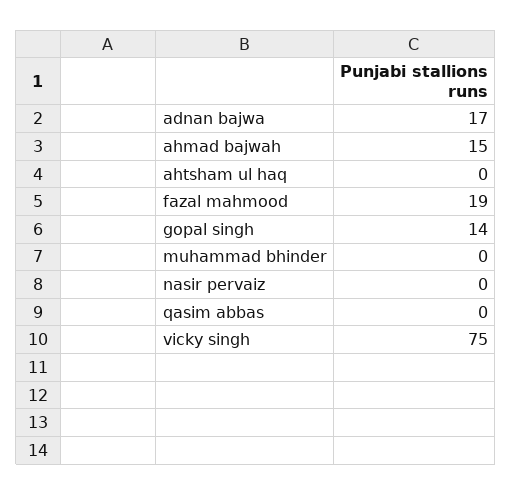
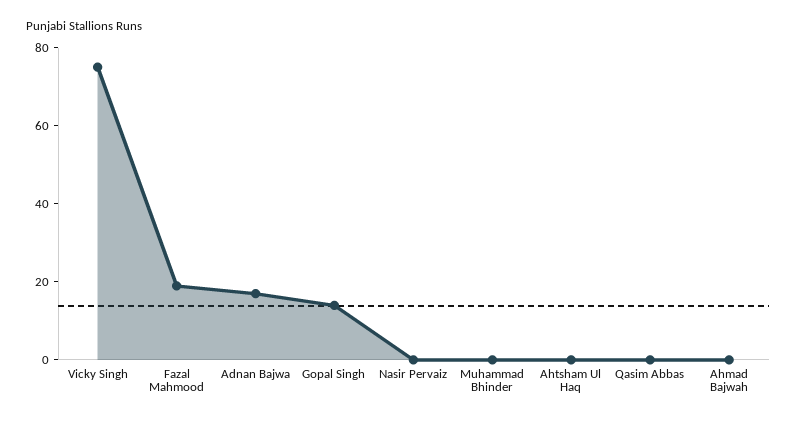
  {
    "adnan bajwa": 17,
-   "ahmad bajwah": 15,
+   "ahmad bajwah": 0,
    "ahtsham ul haq": 0,
    "fazal mahmood": 19,
    "gopal singh": 14,
    "muhammad bhinder": 0,
    "nasir pervaiz": 0,
    "qasim abbas": 0,
    "vicky singh": 75
  }

